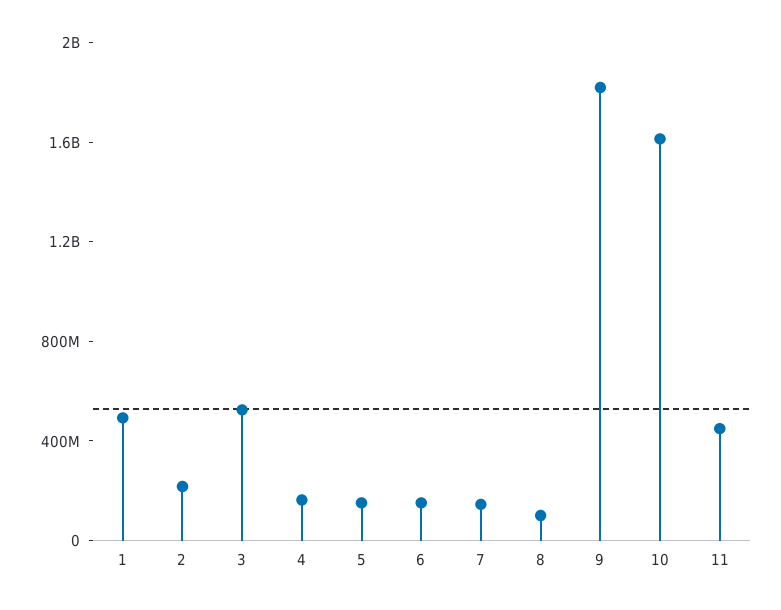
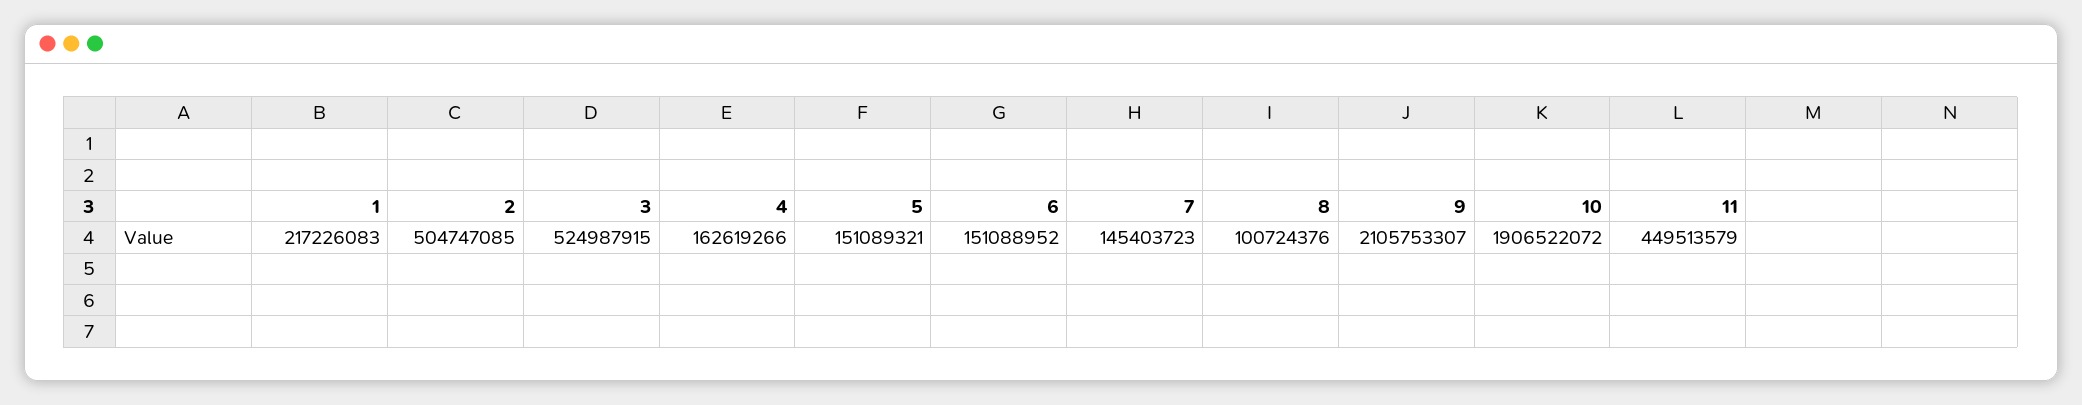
  {
-   "1": 500000000,
+   "1": 217226083,
-   "2": 200000000,
+   "2": 504747085,
    "3": 524987915,
    "4": 162619266,
    "5": 151089321,
    "6": 151088952,
    "7": 145403723,
    "8": 100724376,
-   "9": 1800000000,
+   "9": 2105753307,
-   "10": 1600000000,
+   "10": 1906522072,
    "11": 449513579
  }

